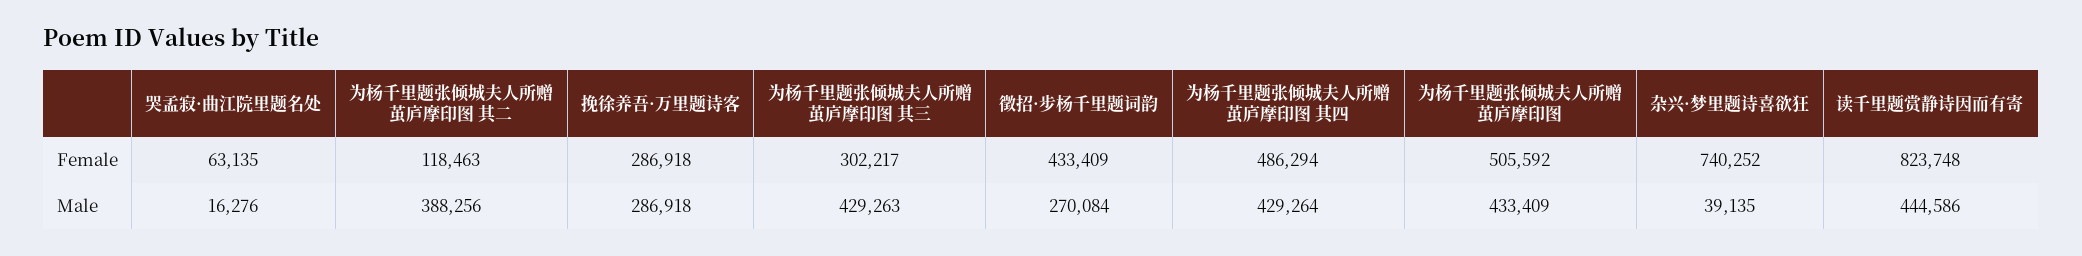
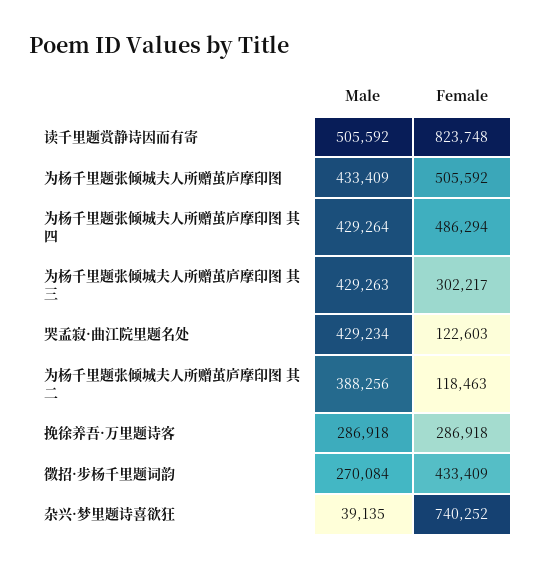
  {
    "哭孟寂·曲江院里题名处": {
-     "Female": 63135,
+     "Female": 122603,
-     "Male": 16276
+     "Male": 429234
    },
    "为杨千里题张倾城夫人所赠茧庐摩印图 其二": {
      "Female": 118463,
      "Male": 388256
    },
    "挽徐养吾·万里题诗客": {
      "Female": 286918,
      "Male": 286918
    },
    "为杨千里题张倾城夫人所赠茧庐摩印图 其三": {
      "Female": 302217,
      "Male": 429263
    },
    "徵招·步杨千里题词韵": {
      "Female": 433409,
      "Male": 270084
    },
    "为杨千里题张倾城夫人所赠茧庐摩印图 其四": {
      "Female": 486294,
      "Male": 429264
    },
    "为杨千里题张倾城夫人所赠茧庐摩印图": {
      "Female": 505592,
      "Male": 433409
    },
    "杂兴·梦里题诗喜欲狂": {
      "Female": 740252,
      "Male": 39135
    },
    "读千里题赏静诗因而有寄": {
      "Female": 823748,
-     "Male": 444586
+     "Male": 505592
    }
  }

